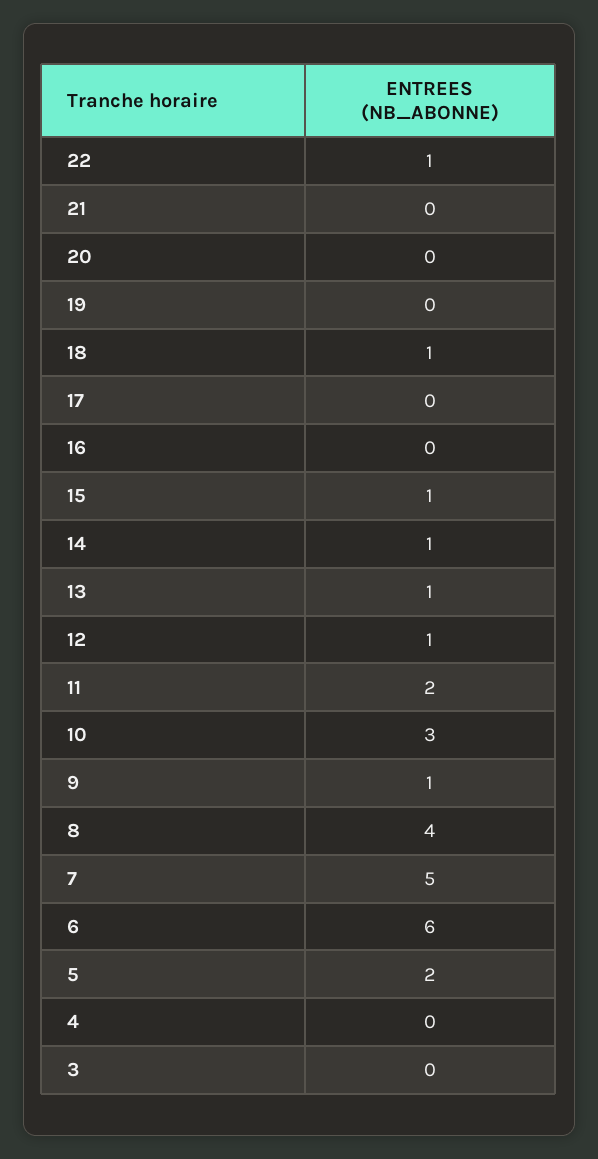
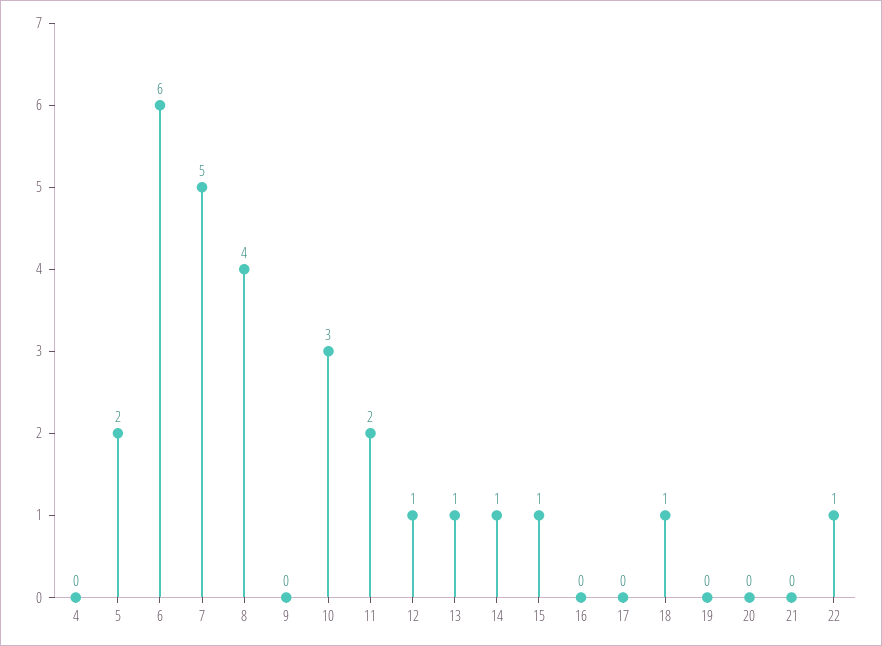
  {
    "22": 1,
    "21": 0,
    "20": 0,
    "19": 0,
    "18": 1,
    "17": 0,
    "16": 0,
    "15": 1,
    "14": 1,
    "13": 1,
    "12": 1,
    "11": 2,
    "10": 3,
-   "9": 1,
+   "9": 0,
    "8": 4,
    "7": 5,
    "6": 6,
    "5": 2,
-   "4": 0,
+   "4": 0
-   "3": 0
  }

